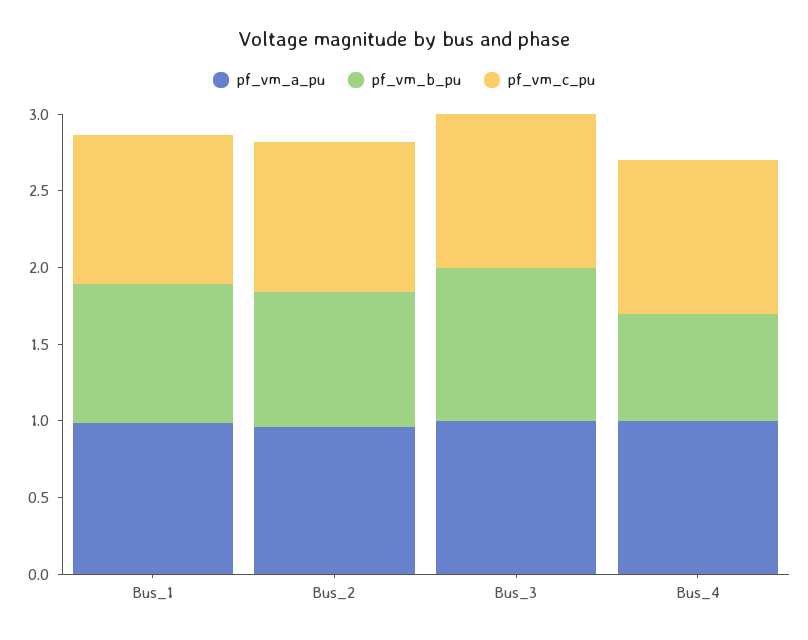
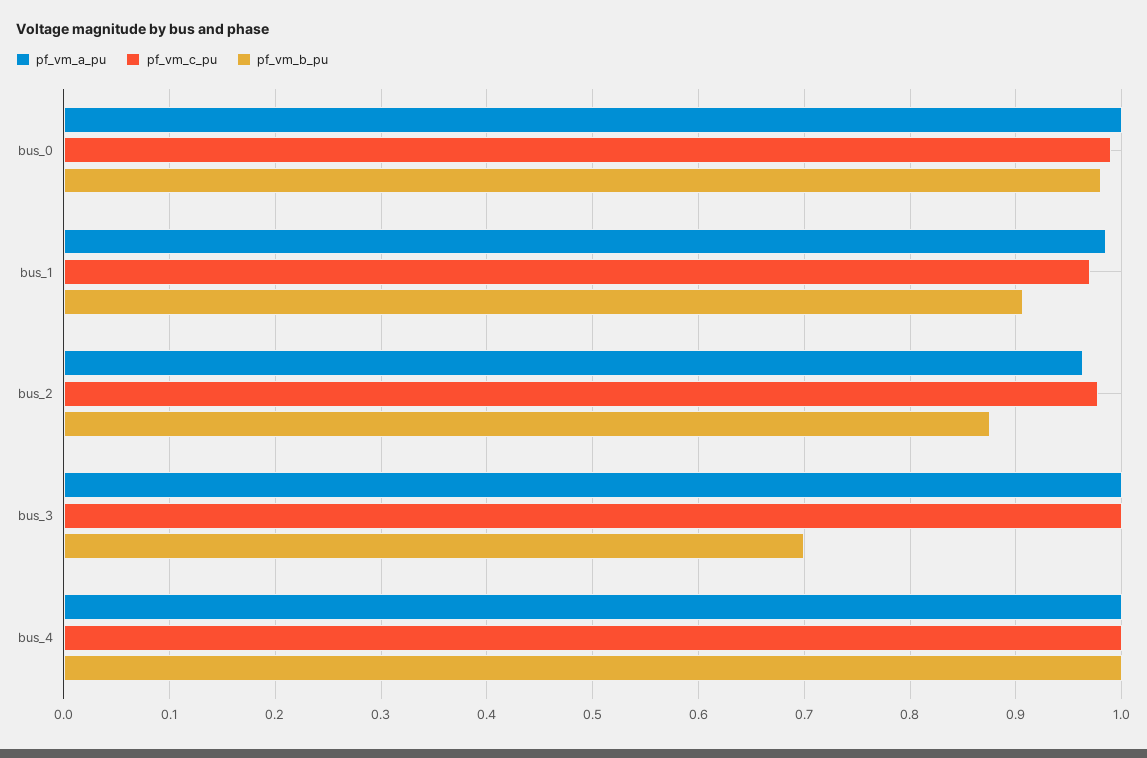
  {
    "pf_vm_a_pu": {
      "Bus_1": 0.98,
      "Bus_2": 0.96,
      "Bus_3": 1,
-     "Bus_4": 1
+     "Bus_4": 1,
+     "bus_0": 1
    },
    "pf_vm_b_pu": {
      "Bus_1": 0.91,
      "Bus_2": 0.88,
-     "Bus_3": 1,
+     "Bus_3": 0.7,
-     "Bus_4": 0.7
+     "Bus_4": 1,
+     "bus_0": 0.98
    },
    "pf_vm_c_pu": {
      "Bus_1": 0.97,
      "Bus_2": 0.98,
      "Bus_3": 1,
-     "Bus_4": 1
+     "Bus_4": 1,
+     "bus_0": 0.99
    }
  }

